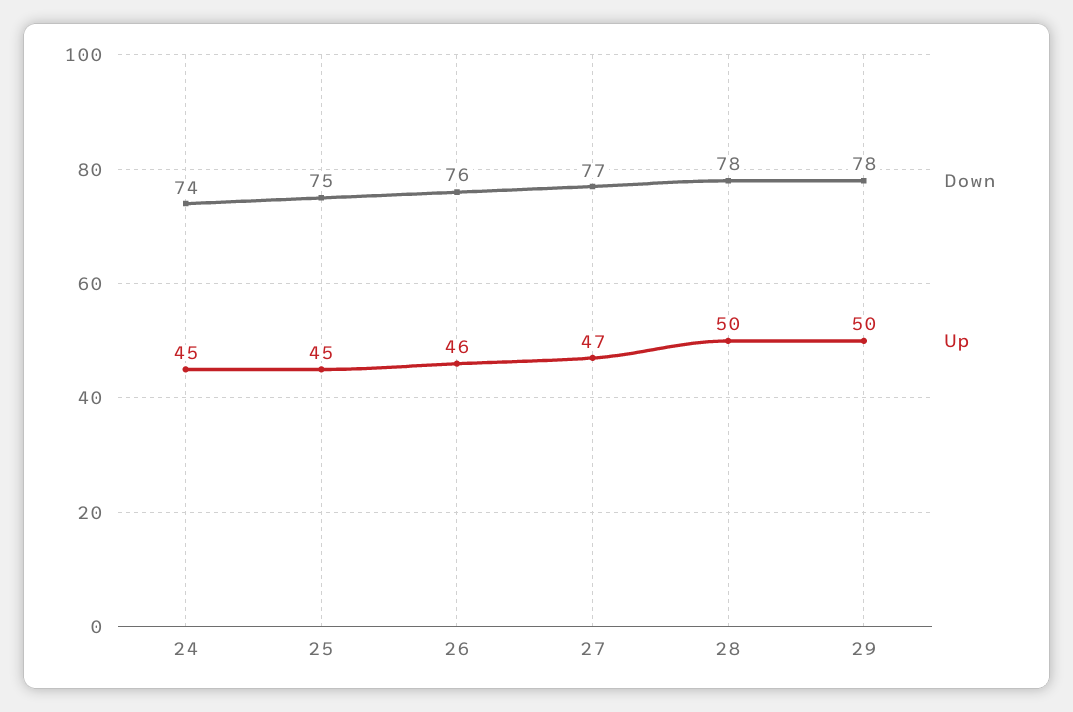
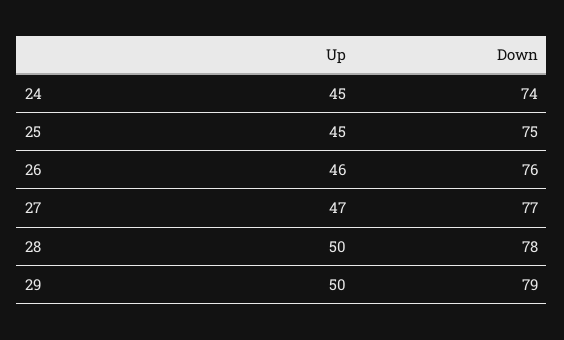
  {
    "Down": {
      "24": 74,
      "25": 75,
      "26": 76,
      "27": 77,
      "28": 78,
-     "29": 78
+     "29": 79
    },
    "Up": {
      "24": 45,
      "25": 45,
      "26": 46,
      "27": 47,
      "28": 50,
      "29": 50
    }
  }

